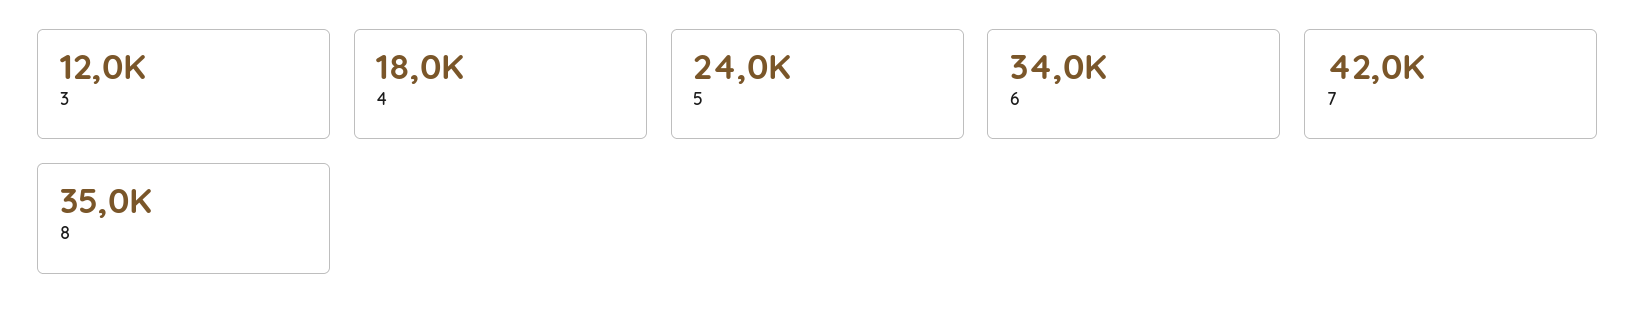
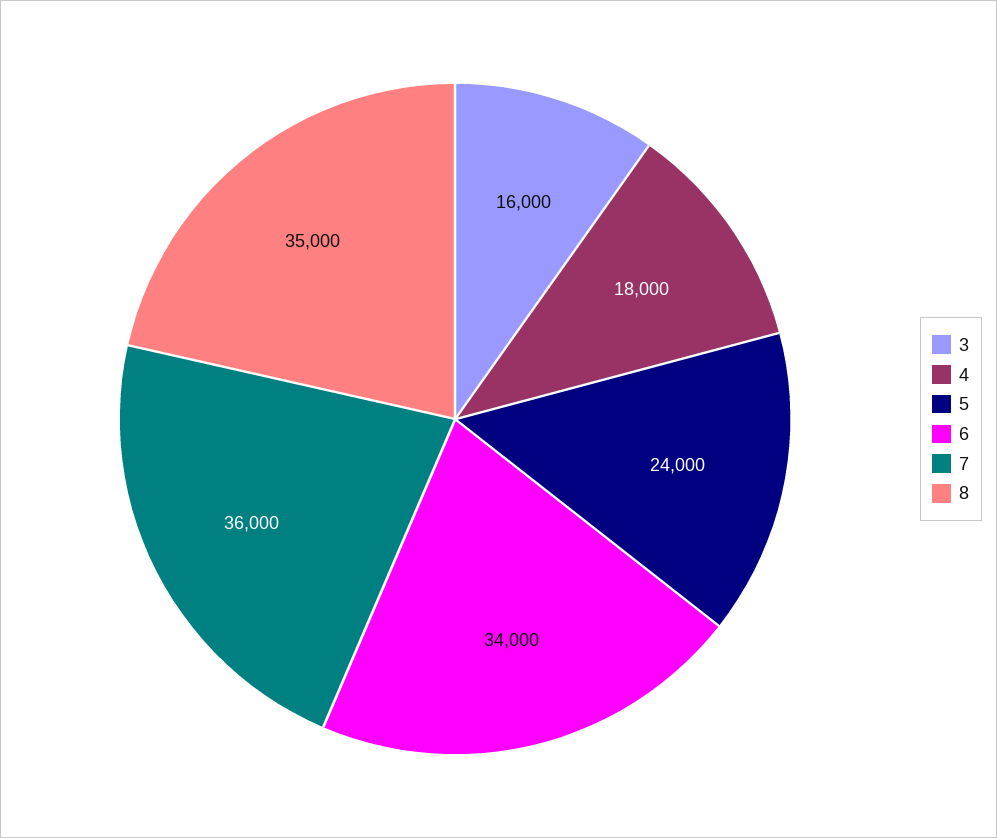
  {
-   "3": 12000,
+   "3": 16000,
    "4": 18000,
    "5": 24000,
    "6": 34000,
-   "7": 42000,
+   "7": 36000,
    "8": 35000
  }

